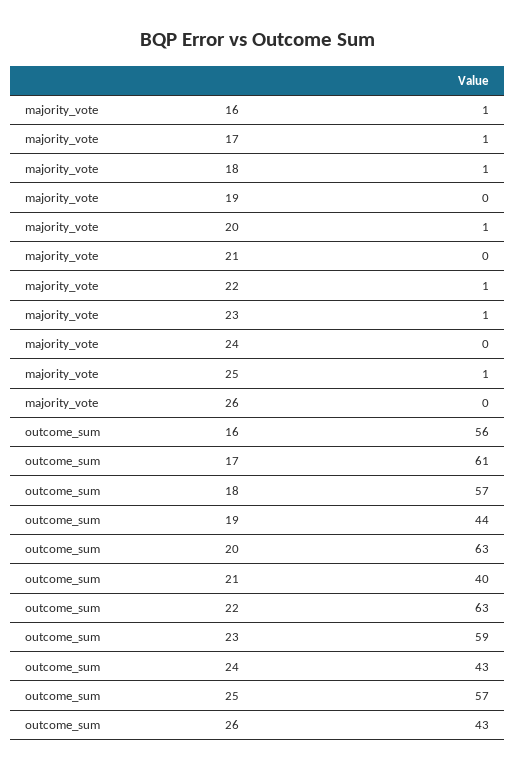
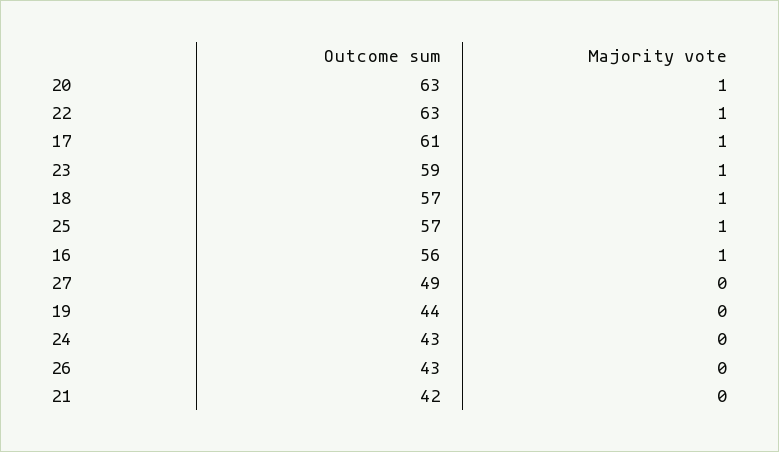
  {
    "majority_vote": {
      "16": 1,
      "17": 1,
      "18": 1,
      "19": 0,
      "20": 1,
      "21": 0,
      "22": 1,
      "23": 1,
      "24": 0,
      "25": 1,
-     "26": 0
+     "26": 0,
+     "27": 0
    },
    "outcome_sum": {
      "16": 56,
      "17": 61,
      "18": 57,
      "19": 44,
      "20": 63,
-     "21": 40,
+     "21": 42,
      "22": 63,
      "23": 59,
      "24": 43,
      "25": 57,
-     "26": 43
+     "26": 43,
+     "27": 49
    }
  }

